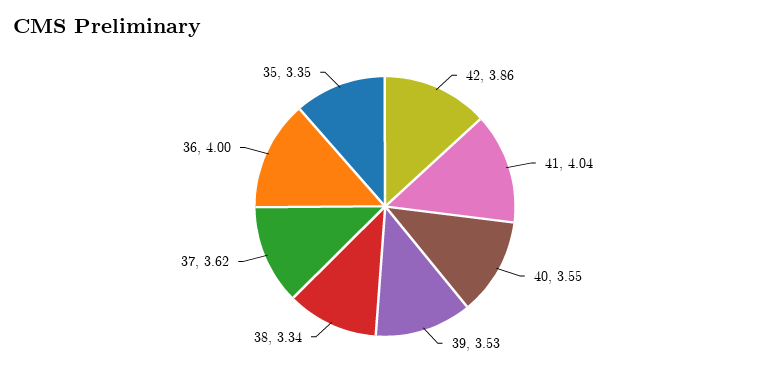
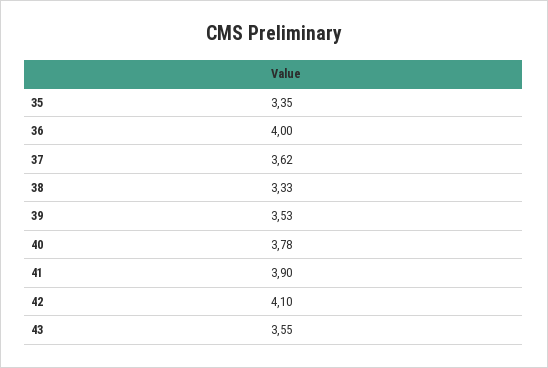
  {
-   "42": 3.86,
+   "42": 4.1,
-   "41": 4.04,
+   "41": 3.9,
-   "40": 3.55,
+   "40": 3.78,
    "39": 3.53,
-   "38": 3.34,
+   "38": 3.33,
    "37": 3.62,
    "36": 4,
-   "35": 3.35
+   "35": 3.35,
+   "43": 3.55
  }

